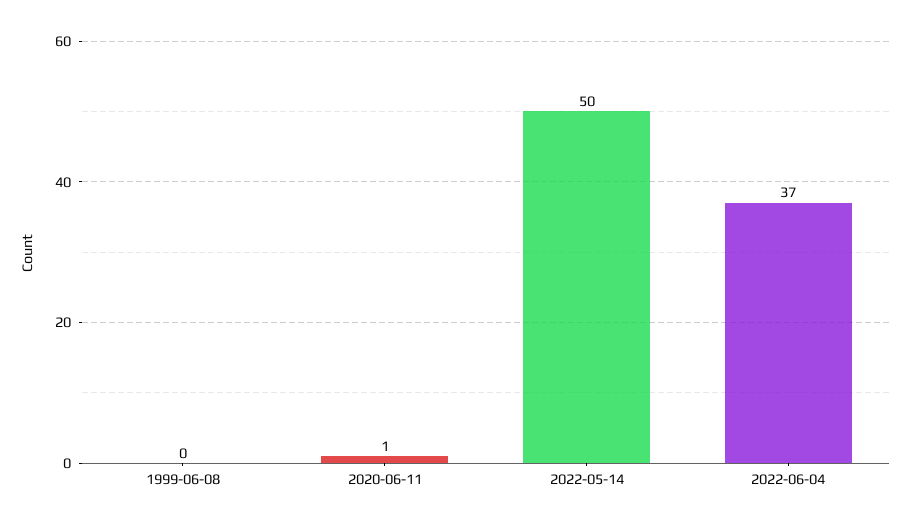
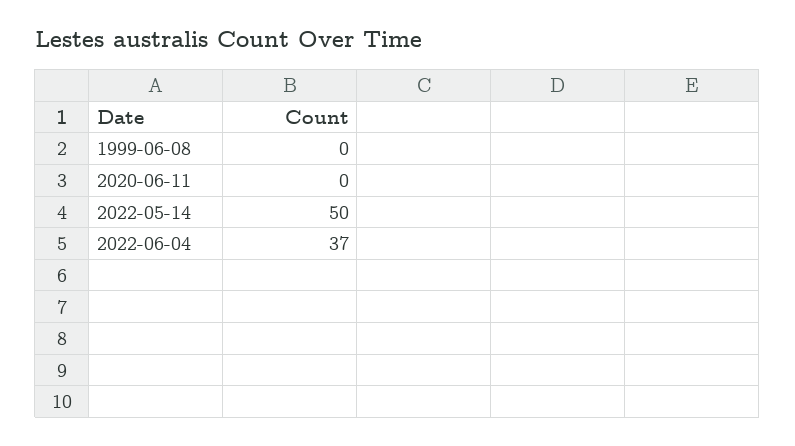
  {
    "1999-06-08": 0,
-   "2020-06-11": 1,
+   "2020-06-11": 0,
    "2022-05-14": 50,
    "2022-06-04": 37
  }

